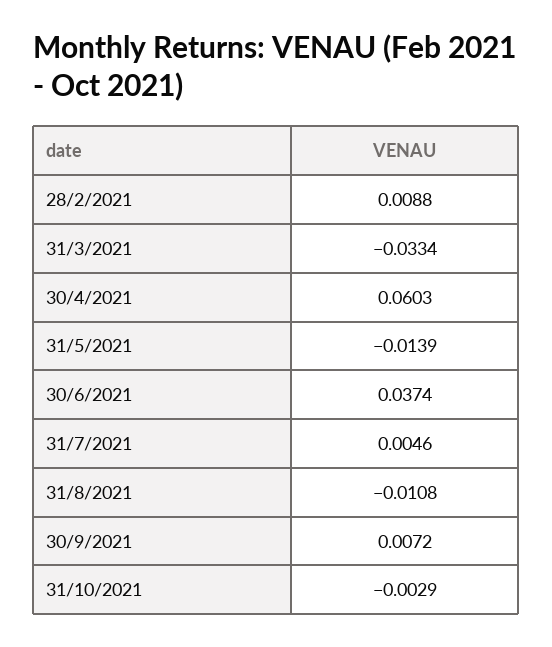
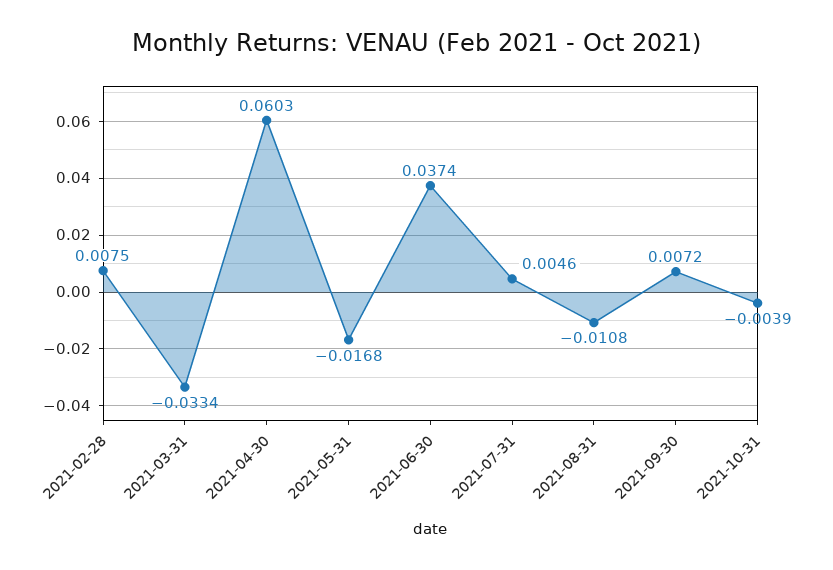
  {
-   "28/2/2021": 0.0088,
+   "28/2/2021": 0.0075,
    "31/3/2021": -0.0334,
    "30/4/2021": 0.0603,
-   "31/5/2021": -0.0139,
+   "31/5/2021": -0.0168,
    "30/6/2021": 0.0374,
    "31/7/2021": 0.0046,
    "31/8/2021": -0.0108,
    "30/9/2021": 0.0072,
-   "31/10/2021": -0.0029
+   "31/10/2021": -0.0039
  }

